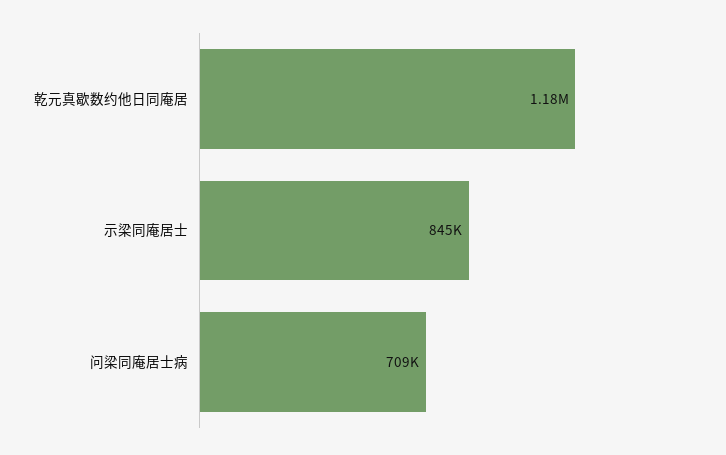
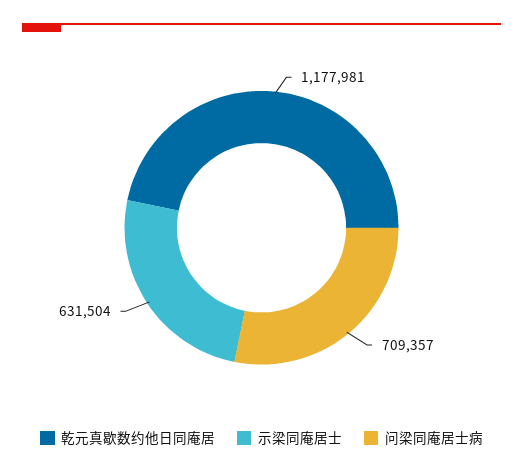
  {
    "乾元真歇数约他日同庵居": 1177981,
-   "示梁同庵居士": 845000,
+   "示梁同庵居士": 631504,
    "问梁同庵居士病": 709357
  }

